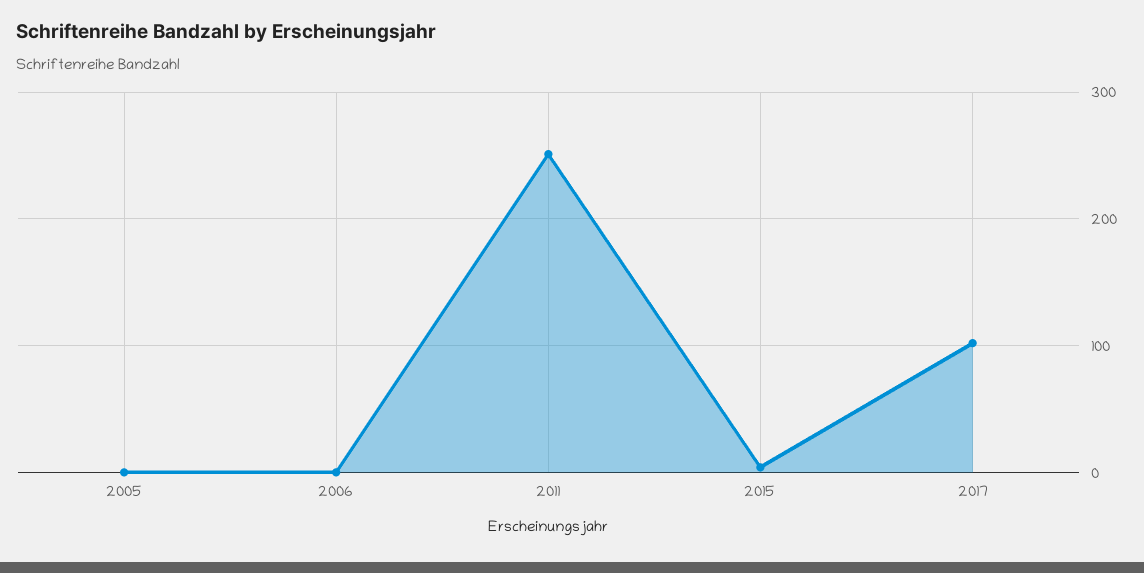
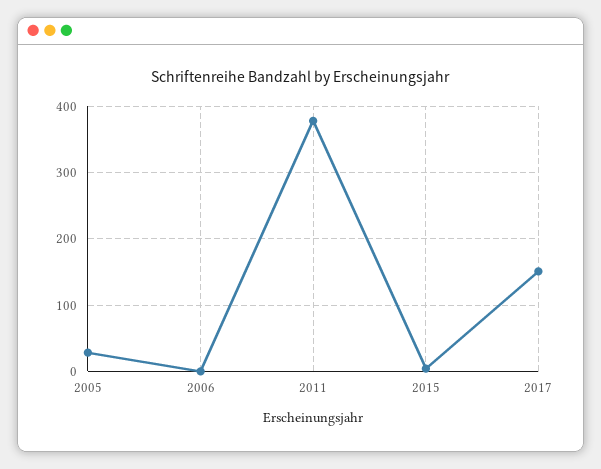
  {
-   "2005": 0,
+   "2005": 30,
    "2006": 0,
-   "2011": 250,
+   "2011": 380,
    "2015": 0,
-   "2017": 100
+   "2017": 150
  }

